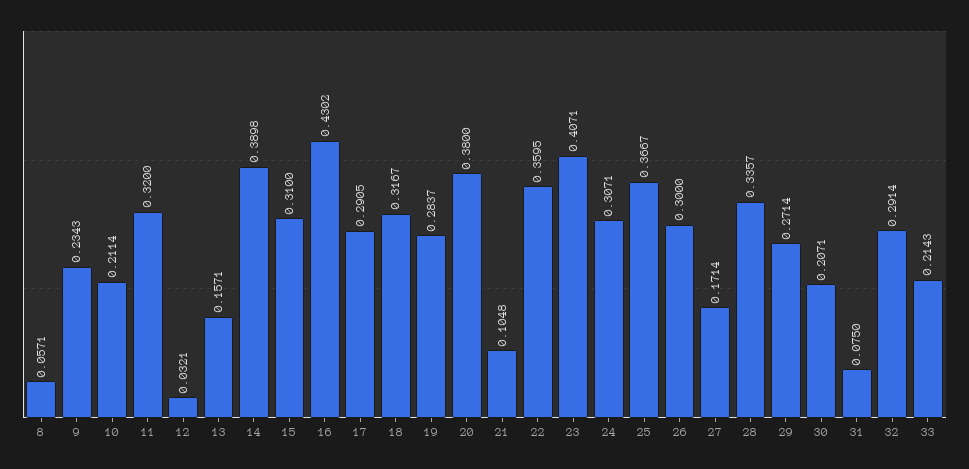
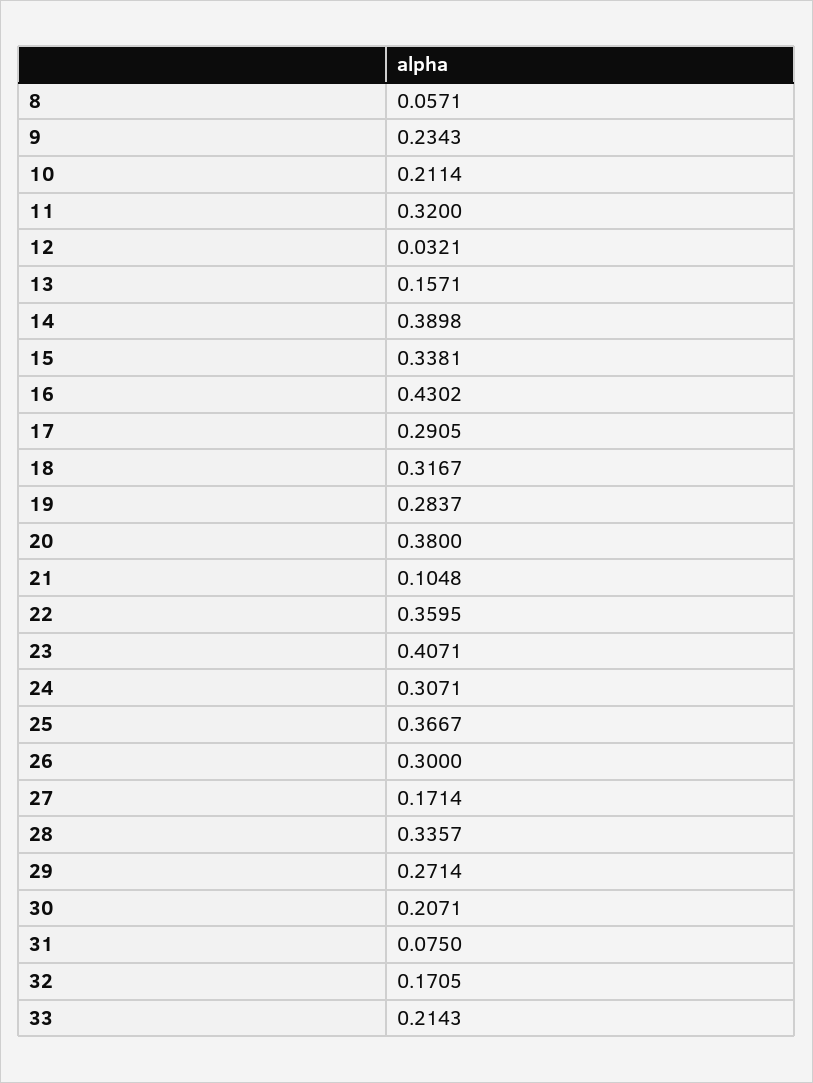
  {
    "8": 0.0571,
    "9": 0.2343,
    "10": 0.2114,
    "11": 0.32,
    "12": 0.0321,
    "13": 0.1571,
    "14": 0.3898,
-   "15": 0.31,
+   "15": 0.3381,
    "16": 0.4302,
    "17": 0.2905,
    "18": 0.3167,
    "19": 0.2837,
    "20": 0.38,
    "21": 0.1048,
    "22": 0.3595,
    "23": 0.4071,
    "24": 0.3071,
    "25": 0.3667,
    "26": 0.3,
    "27": 0.1714,
    "28": 0.3357,
    "29": 0.2714,
    "30": 0.2071,
    "31": 0.075,
-   "32": 0.2914,
+   "32": 0.1705,
    "33": 0.2143
  }

